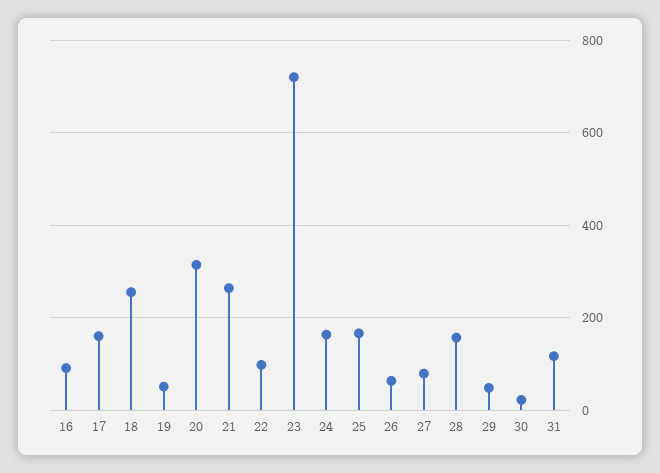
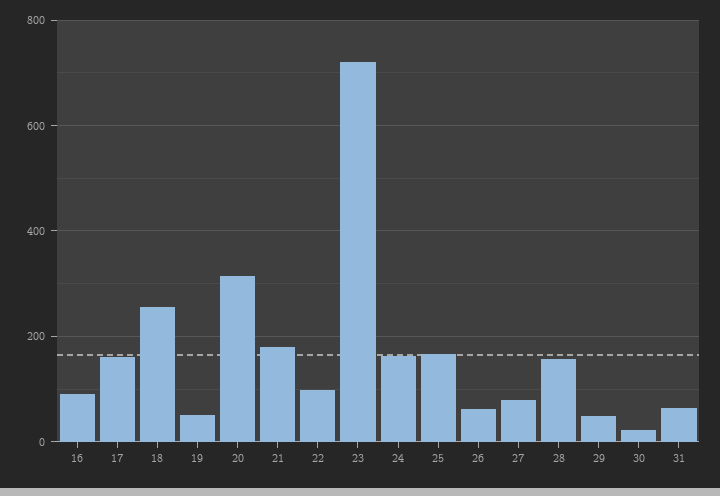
  {
    "16": 100,
    "17": 160,
    "18": 260,
    "19": 60,
    "20": 320,
-   "21": 260,
+   "21": 180,
    "22": 100,
    "23": 720,
    "24": 160,
    "25": 160,
    "26": 60,
    "27": 80,
    "28": 160,
    "29": 40,
    "30": 20,
-   "31": 120
+   "31": 60
  }

